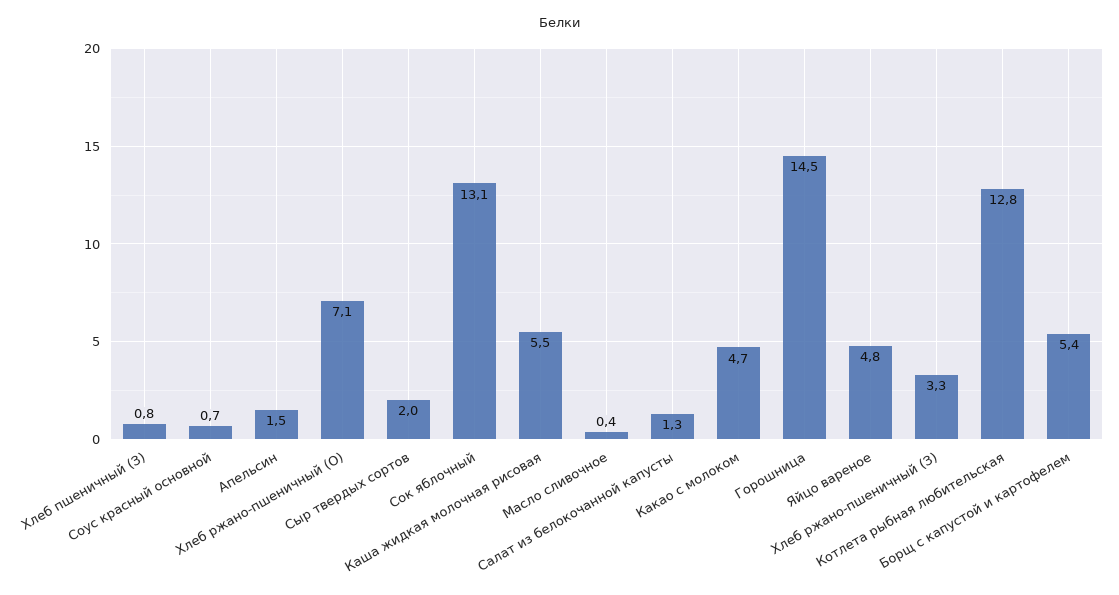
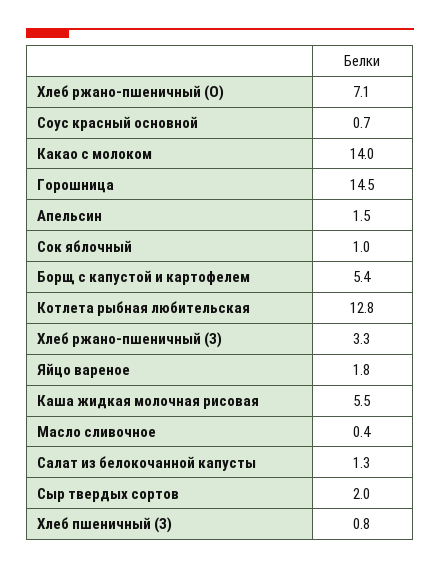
  {
    "Хлеб пшеничный (З)": 0.8,
    "Соус красный основной": 0.7,
    "Апельсин": 1.5,
    "Хлеб ржано-пшеничный (О)": 7.1,
    "Сыр твердых сортов": 2,
-   "Сок яблочный": 13.1,
+   "Сок яблочный": 1,
    "Каша жидкая молочная рисовая": 5.5,
    "Масло сливочное": 0.4,
    "Салат из белокочанной капусты": 1.3,
-   "Какао с молоком": 4.7,
+   "Какао с молоком": 14,
    "Горошница": 14.5,
-   "Яйцо вареное": 4.8,
+   "Яйцо вареное": 1.8,
    "Хлеб ржано-пшеничный (З)": 3.3,
    "Котлета рыбная любительская": 12.8,
    "Борщ с капустой и картофелем": 5.4
  }

